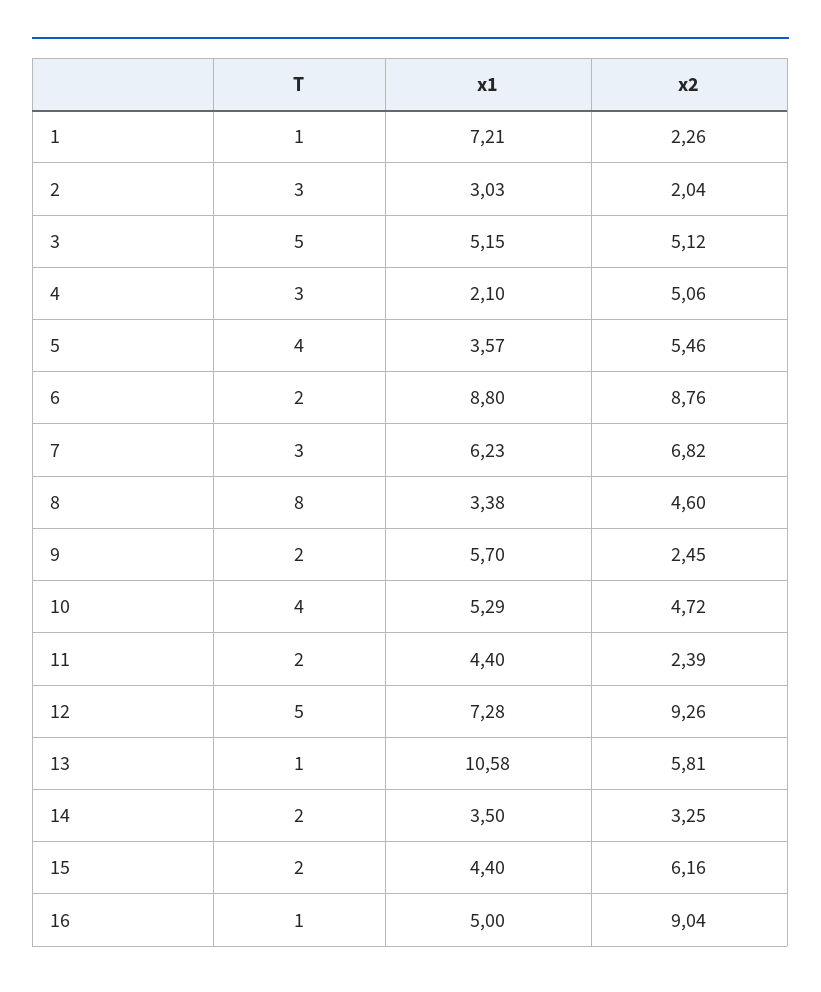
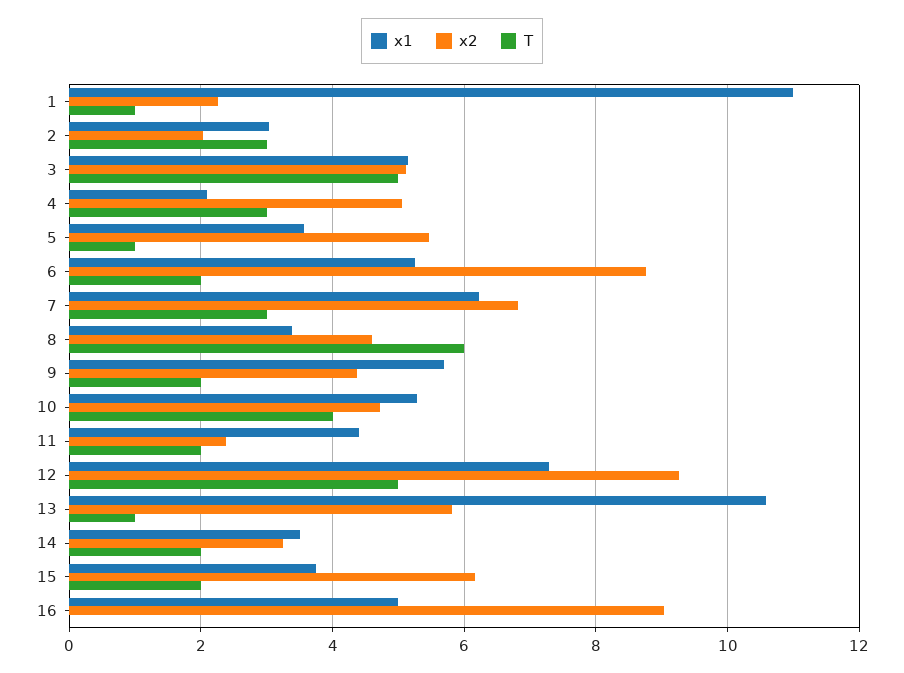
  {
    "T": {
      "1": 1,
      "2": 3,
      "3": 5,
      "4": 3,
-     "5": 4,
+     "5": 1,
      "6": 2,
      "7": 3,
-     "8": 8,
+     "8": 6,
      "9": 2,
      "10": 4,
      "11": 2,
      "12": 5,
      "13": 1,
      "14": 2,
      "15": 2,
-     "16": 1
+     "16": 0
    },
    "x1": {
-     "1": 7.21,
+     "1": 11,
      "2": 3.03,
      "3": 5.15,
      "4": 2.1,
      "5": 3.57,
-     "6": 8.8,
+     "6": 5.2,
      "7": 6.23,
      "8": 3.38,
      "9": 5.7,
      "10": 5.29,
      "11": 4.4,
      "12": 7.28,
      "13": 10.58,
      "14": 3.5,
-     "15": 4.4,
+     "15": 3.8,
      "16": 5
    },
    "x2": {
      "1": 2.26,
      "2": 2.04,
      "3": 5.12,
      "4": 5.06,
      "5": 5.46,
      "6": 8.76,
      "7": 6.82,
      "8": 4.6,
-     "9": 2.45,
+     "9": 4.4,
      "10": 4.72,
      "11": 2.39,
      "12": 9.26,
      "13": 5.81,
      "14": 3.25,
      "15": 6.16,
      "16": 9.04
    }
  }

